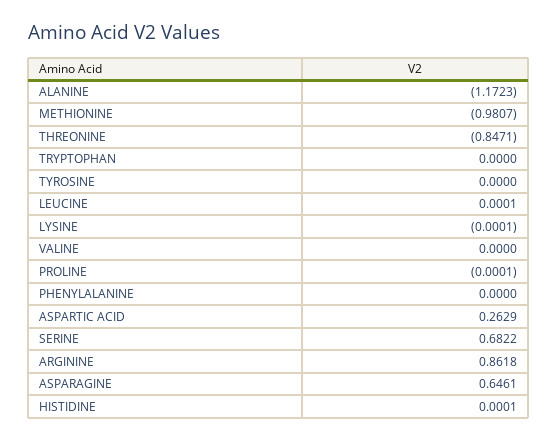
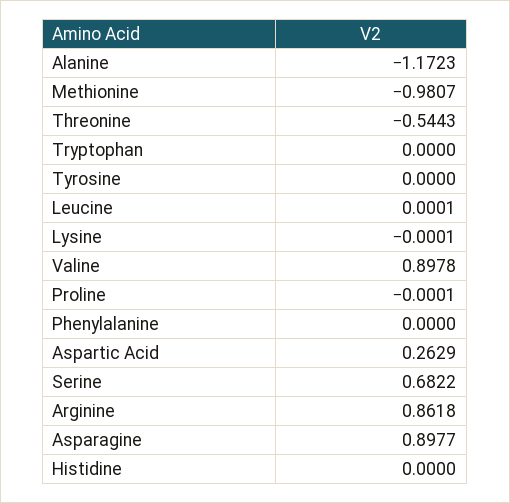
  {
    "ALANINE": -1.1723,
    "METHIONINE": -0.9807,
-   "THREONINE": -0.8471,
+   "THREONINE": -0.5443,
    "TRYPTOPHAN": 0,
    "TYROSINE": 0,
    "LEUCINE": 0.0001,
    "LYSINE": -0.0001,
-   "VALINE": 0,
+   "VALINE": 0.8978,
    "PROLINE": -0.0001,
    "PHENYLALANINE": 0,
    "ASPARTIC ACID": 0.2629,
    "SERINE": 0.6822,
    "ARGININE": 0.8618,
-   "ASPARAGINE": 0.6461,
+   "ASPARAGINE": 0.8977,
-   "HISTIDINE": 0.0001
+   "HISTIDINE": 0
  }

